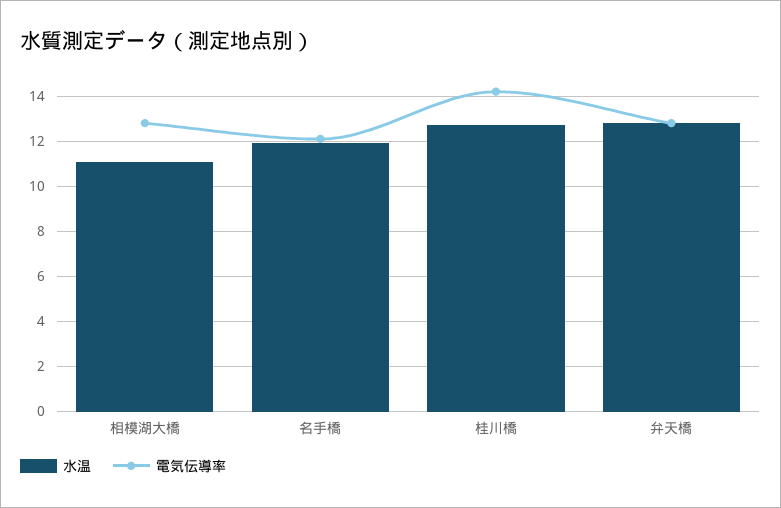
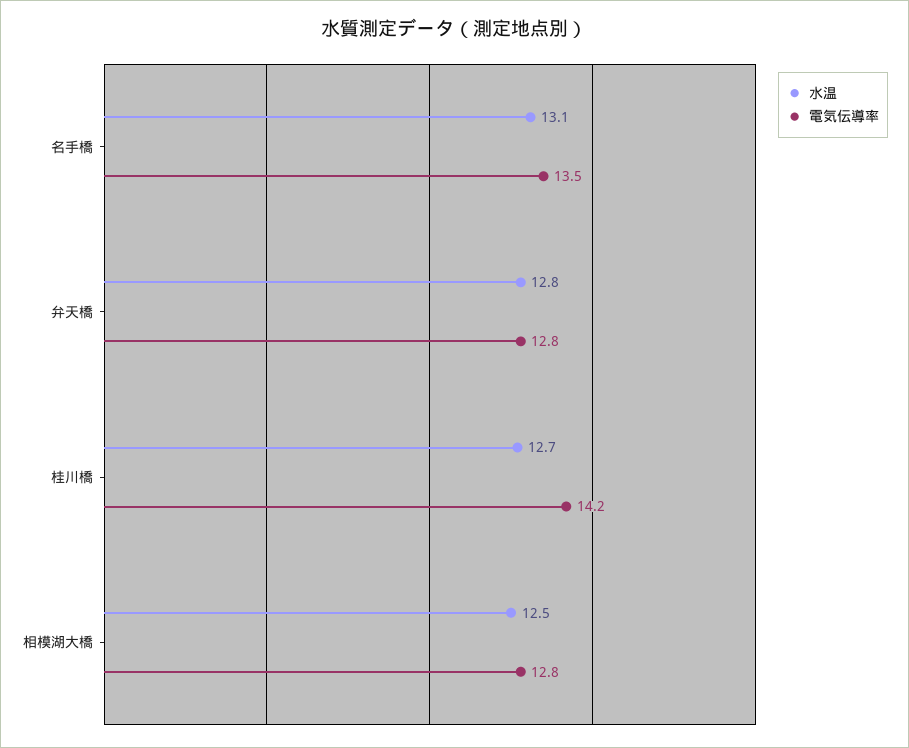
  {
    "水温": {
-     "相模湖大橋": 11,
+     "相模湖大橋": 12.5,
-     "名手橋": 12,
+     "名手橋": 13.1,
      "桂川橋": 12.7,
      "弁天橋": 12.8
    },
    "電気伝導率": {
      "相模湖大橋": 12.8,
-     "名手橋": 12,
+     "名手橋": 13.5,
      "桂川橋": 14.2,
      "弁天橋": 12.8
    }
  }

